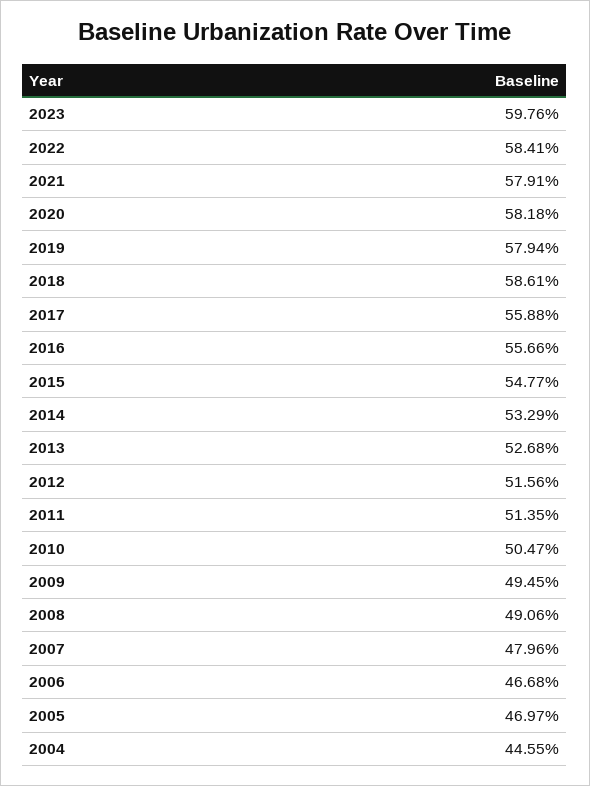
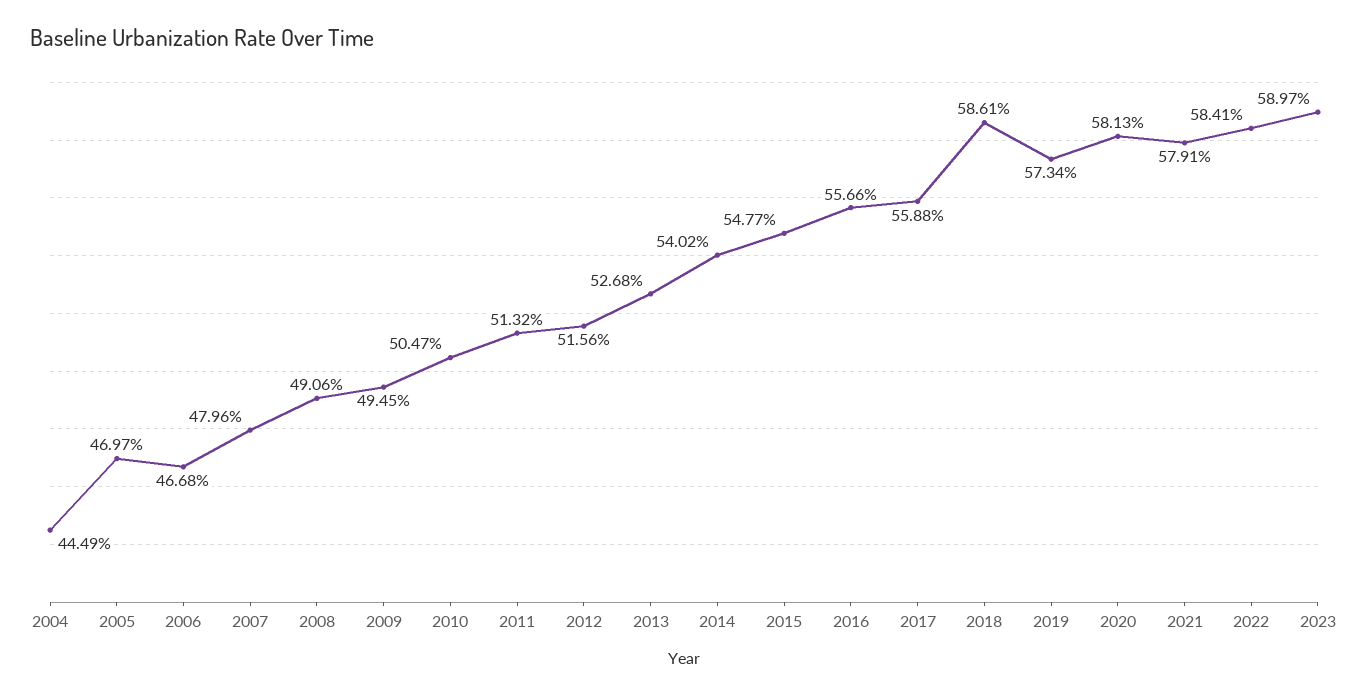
  {
-   "2023": 59.76,
+   "2023": 58.97,
    "2022": 58.41,
    "2021": 57.91,
-   "2020": 58.18,
+   "2020": 58.13,
-   "2019": 57.94,
+   "2019": 57.34,
    "2018": 58.61,
    "2017": 55.88,
    "2016": 55.66,
    "2015": 54.77,
-   "2014": 53.29,
+   "2014": 54.02,
    "2013": 52.68,
    "2012": 51.56,
-   "2011": 51.35,
+   "2011": 51.32,
    "2010": 50.47,
    "2009": 49.45,
    "2008": 49.06,
    "2007": 47.96,
    "2006": 46.68,
    "2005": 46.97,
-   "2004": 44.55
+   "2004": 44.49
  }

